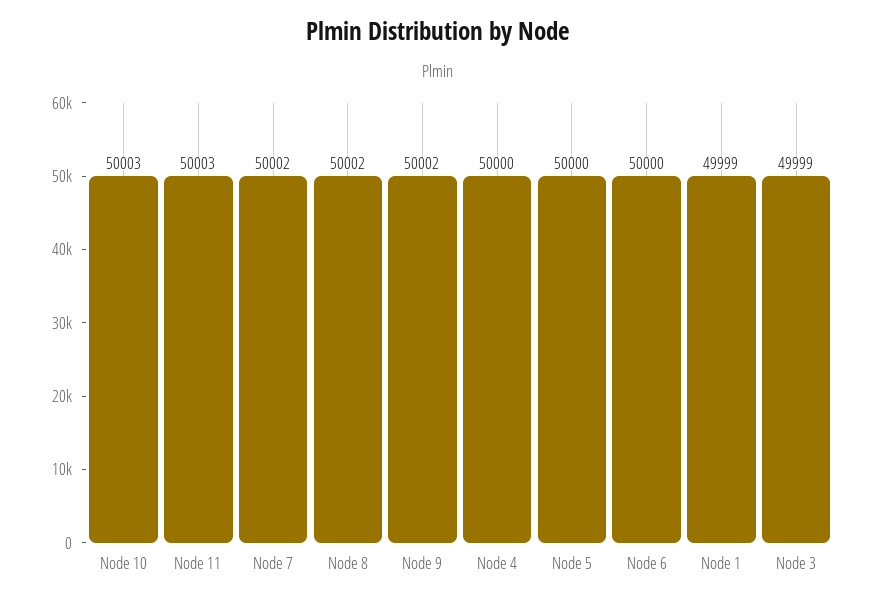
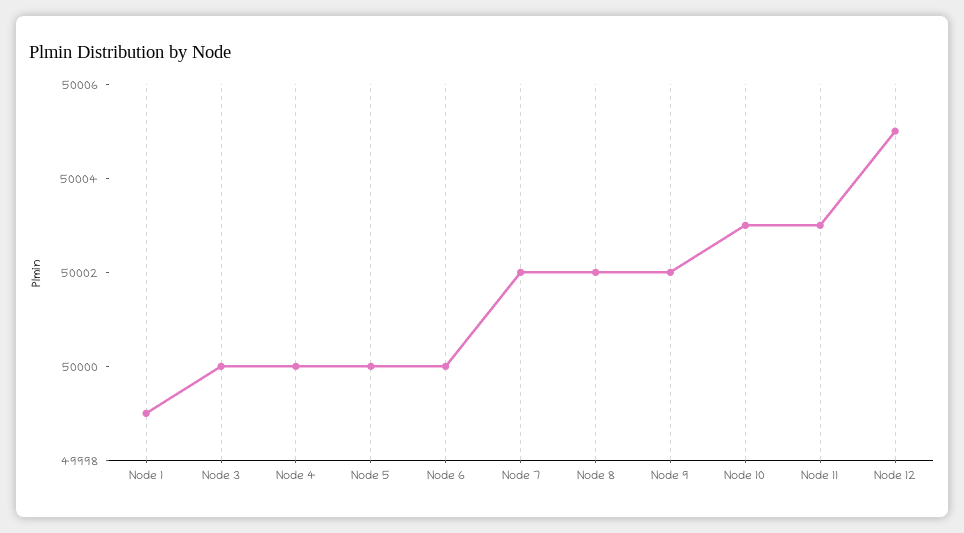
  {
    "Node 10": 50003,
    "Node 11": 50003,
    "Node 7": 50002,
    "Node 8": 50002,
    "Node 9": 50002,
    "Node 4": 50000,
    "Node 5": 50000,
    "Node 6": 50000,
    "Node 1": 49999,
-   "Node 3": 49999
+   "Node 3": 50000,
+   "Node 12": 50005
  }

